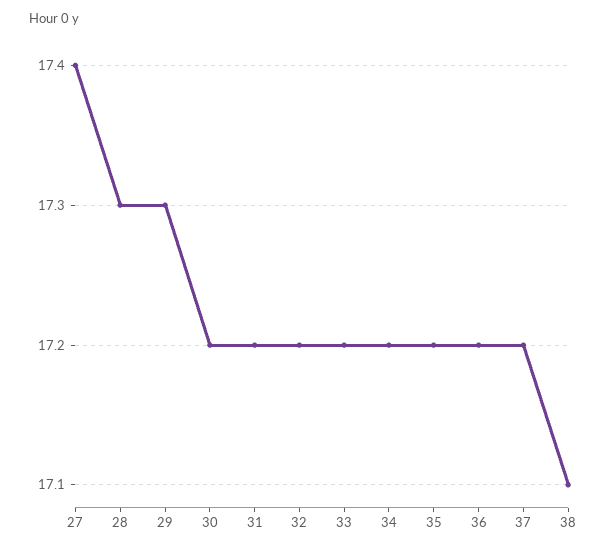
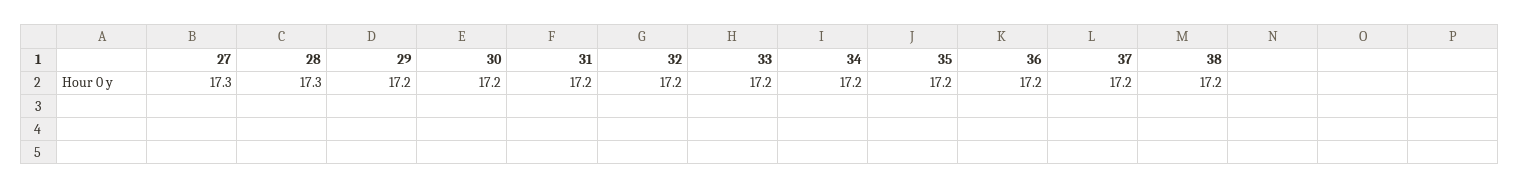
  {
-   "27": 17.4,
+   "27": 17.3,
    "28": 17.3,
-   "29": 17.3,
+   "29": 17.2,
    "30": 17.2,
    "31": 17.2,
    "32": 17.2,
    "33": 17.2,
    "34": 17.2,
    "35": 17.2,
    "36": 17.2,
    "37": 17.2,
-   "38": 17.1
+   "38": 17.2
  }

